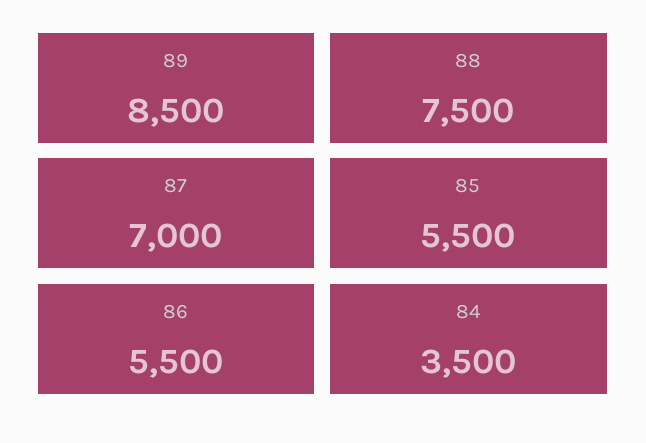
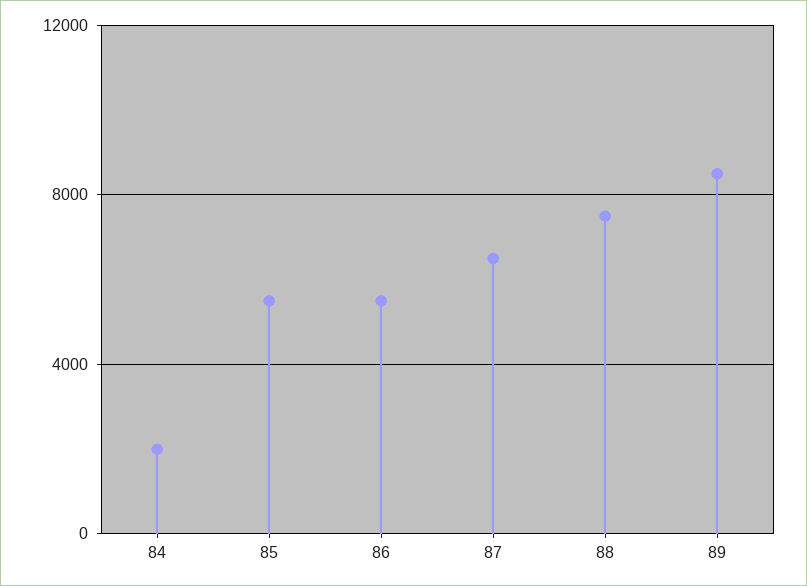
  {
    "89": 8500,
    "88": 7500,
-   "87": 7000,
+   "87": 6500,
    "85": 5500,
    "86": 5500,
-   "84": 3500
+   "84": 2000
  }

